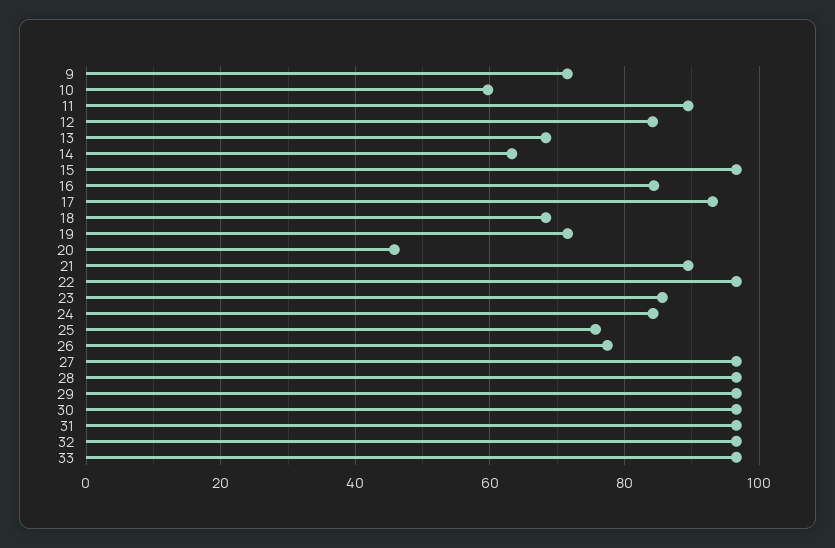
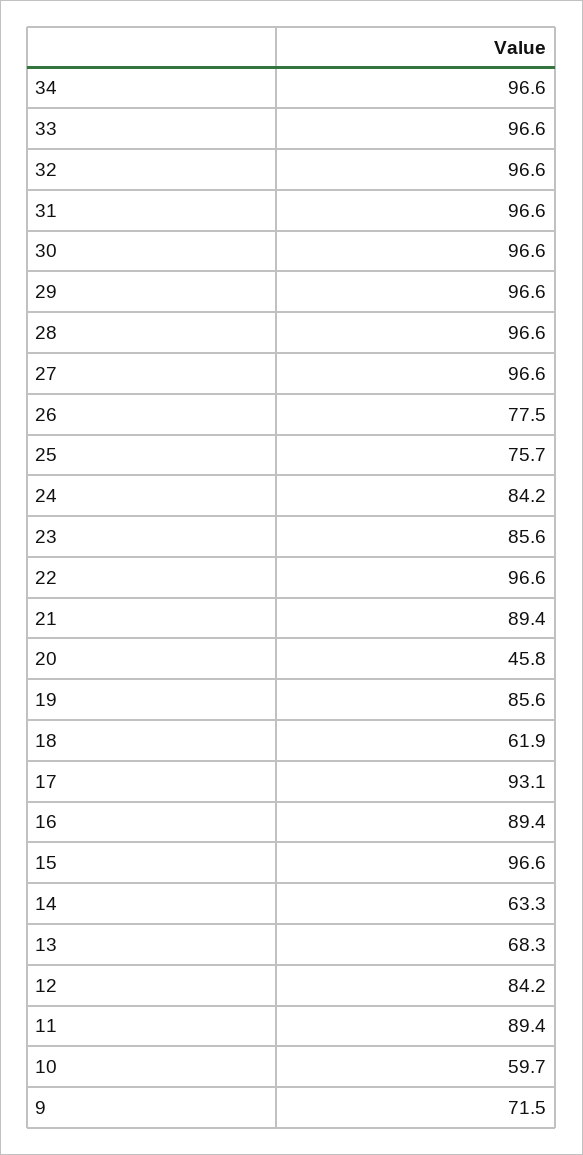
  {
    "9": 71.5,
    "10": 59.7,
    "11": 89.4,
    "12": 84.2,
    "13": 68.3,
    "14": 63.3,
    "15": 96.6,
-   "16": 84,
+   "16": 89.4,
    "17": 93.1,
-   "18": 68,
+   "18": 61.9,
-   "19": 72,
+   "19": 85.6,
    "20": 45.8,
    "21": 89.4,
    "22": 96.6,
    "23": 85.6,
    "24": 84.2,
    "25": 75.7,
    "26": 77.5,
    "27": 96.6,
    "28": 96.6,
    "29": 96.6,
    "30": 96.6,
    "31": 96.6,
    "32": 96.6,
-   "33": 96.6
+   "33": 96.6,
+   "34": 96.6
  }

